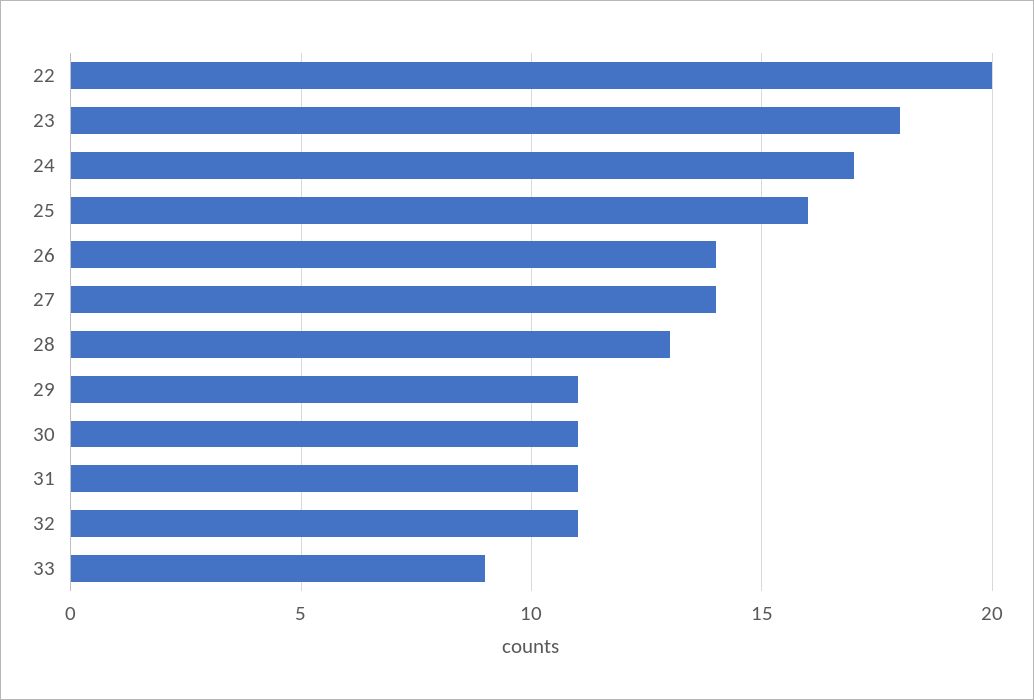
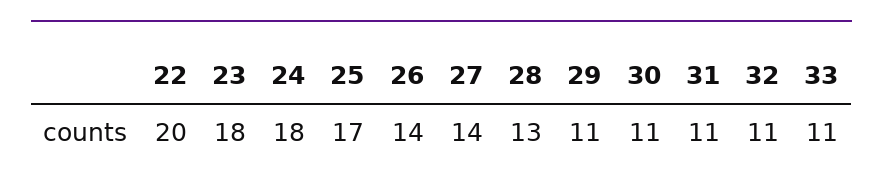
  {
    "22": 20,
    "23": 18,
-   "24": 17,
+   "24": 18,
-   "25": 16,
+   "25": 17,
    "26": 14,
    "27": 14,
    "28": 13,
    "29": 11,
    "30": 11,
    "31": 11,
    "32": 11,
-   "33": 9
+   "33": 11
  }

